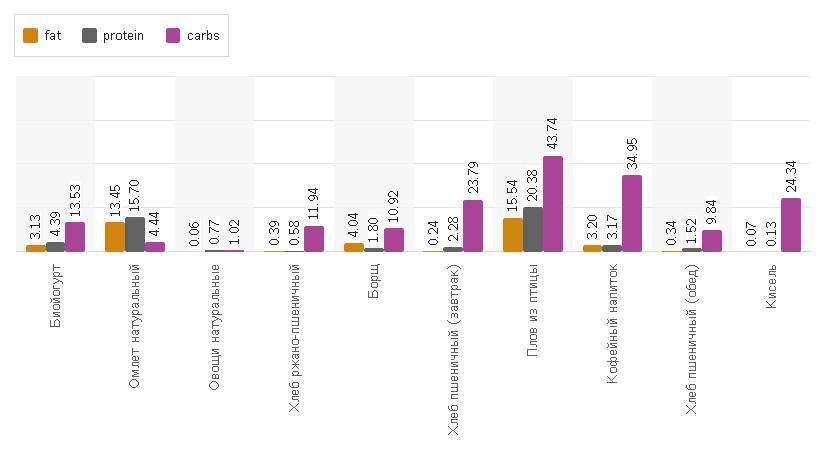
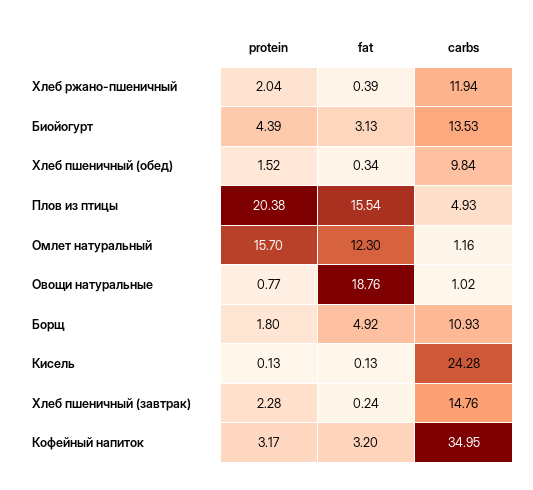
  {
    "fat": {
      "Биойогурт": 3.13,
-     "Омлет натуральный": 13.45,
+     "Омлет натуральный": 12.3,
-     "Овощи натуральные": 0.06,
+     "Овощи натуральные": 18.76,
      "Хлеб ржано-пшеничный": 0.39,
-     "Борщ": 4.04,
+     "Борщ": 4.92,
      "Хлеб пшеничный (завтрак)": 0.24,
      "Плов из птицы": 15.54,
      "Кофейный напиток": 3.2,
      "Хлеб пшеничный (обед)": 0.34,
-     "Кисель": 0.07
+     "Кисель": 0.13
    },
    "protein": {
      "Биойогурт": 4.39,
      "Омлет натуральный": 15.7,
      "Овощи натуральные": 0.77,
-     "Хлеб ржано-пшеничный": 0.58,
+     "Хлеб ржано-пшеничный": 2.04,
      "Борщ": 1.8,
      "Хлеб пшеничный (завтрак)": 2.28,
      "Плов из птицы": 20.38,
      "Кофейный напиток": 3.17,
      "Хлеб пшеничный (обед)": 1.52,
      "Кисель": 0.13
    },
    "carbs": {
      "Биойогурт": 13.53,
-     "Омлет натуральный": 4.44,
+     "Омлет натуральный": 1.16,
      "Овощи натуральные": 1.02,
      "Хлеб ржано-пшеничный": 11.94,
-     "Борщ": 10.92,
+     "Борщ": 10.93,
-     "Хлеб пшеничный (завтрак)": 23.79,
+     "Хлеб пшеничный (завтрак)": 14.76,
-     "Плов из птицы": 43.74,
+     "Плов из птицы": 4.93,
      "Кофейный напиток": 34.95,
      "Хлеб пшеничный (обед)": 9.84,
-     "Кисель": 24.34
+     "Кисель": 24.28
    }
  }

